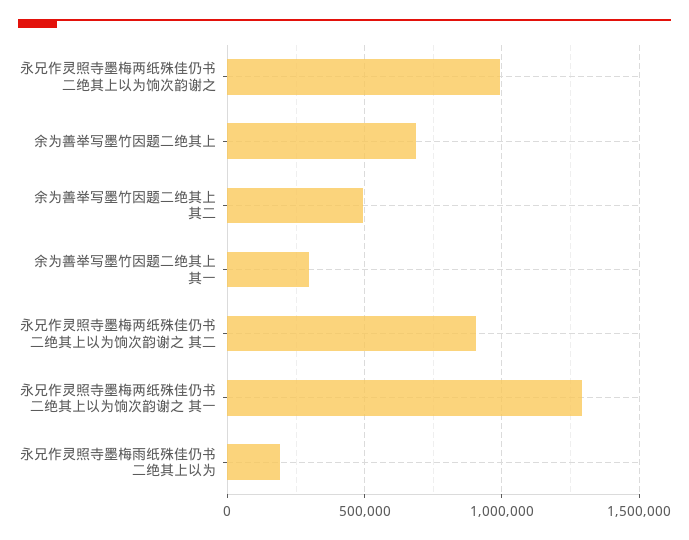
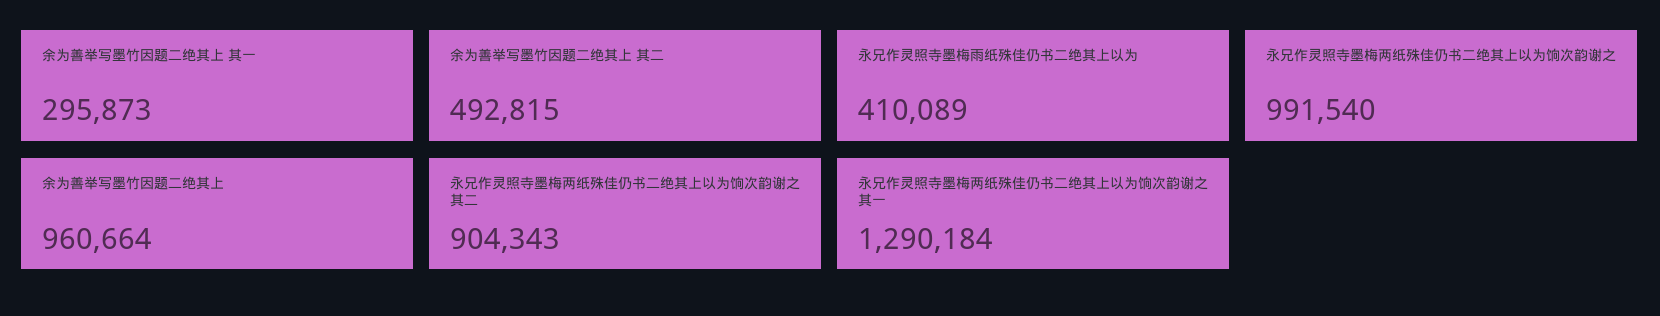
  {
    "永兄作灵照寺墨梅两纸殊佳仍书二绝其上以为饷次韵谢之": 991540,
-   "余为善举写墨竹因题二绝其上": 700000,
+   "余为善举写墨竹因题二绝其上": 960664,
    "余为善举写墨竹因题二绝其上 其二": 492815,
    "余为善举写墨竹因题二绝其上 其一": 295873,
    "永兄作灵照寺墨梅两纸殊佳仍书二绝其上以为饷次韵谢之 其二": 904343,
    "永兄作灵照寺墨梅两纸殊佳仍书二绝其上以为饷次韵谢之 其一": 1290184,
-   "永兄作灵照寺墨梅雨纸殊佳仍书二绝其上以为": 200000
+   "永兄作灵照寺墨梅雨纸殊佳仍书二绝其上以为": 410089
  }

